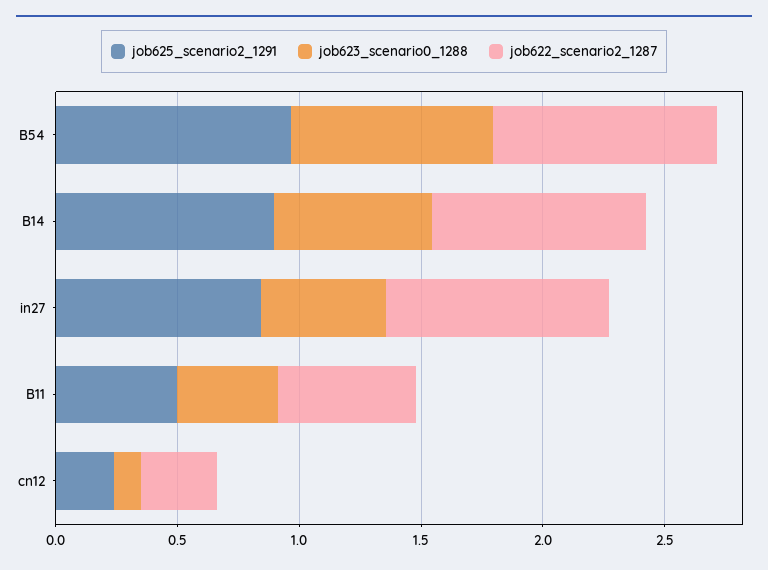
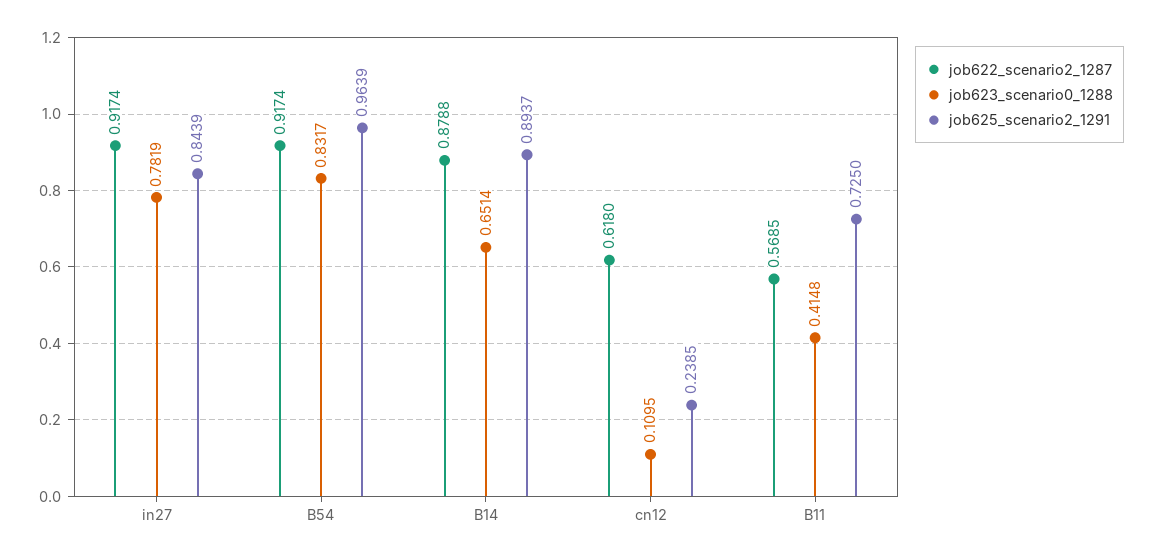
  {
    "job625_scenario2_1291": {
      "B54": 0.9639,
      "B14": 0.8937,
      "in27": 0.8439,
-     "B11": 0.5,
+     "B11": 0.725,
      "cn12": 0.2385
    },
    "job623_scenario0_1288": {
      "B54": 0.8317,
      "B14": 0.6514,
-     "in27": 0.5,
+     "in27": 0.7819,
      "B11": 0.4148,
      "cn12": 0.1095
    },
    "job622_scenario2_1287": {
      "B54": 0.9174,
      "B14": 0.8788,
      "in27": 0.9174,
      "B11": 0.5685,
-     "cn12": 0.3
+     "cn12": 0.618
    }
  }

